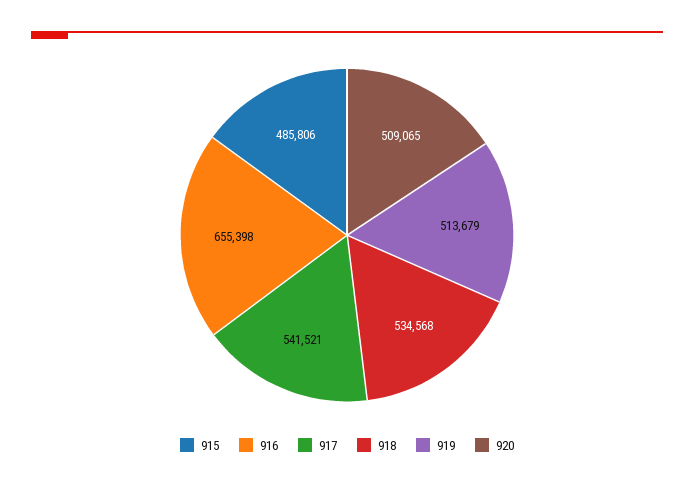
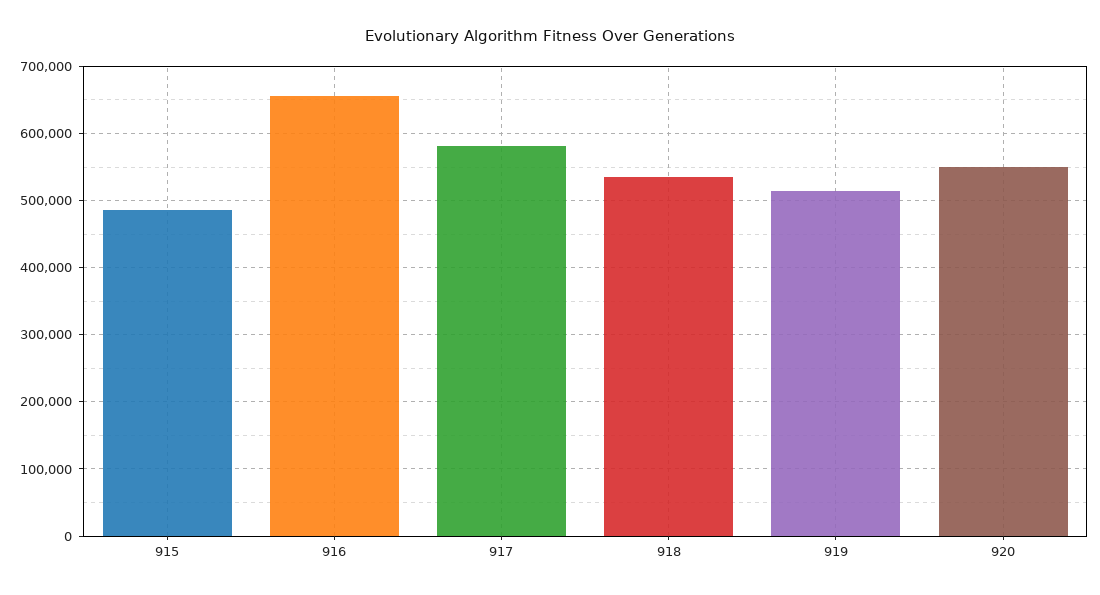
  {
    "915": 485806,
    "916": 655398,
-   "917": 541521,
+   "917": 580000,
    "918": 534568,
    "919": 513679,
-   "920": 509065
+   "920": 550000
  }

